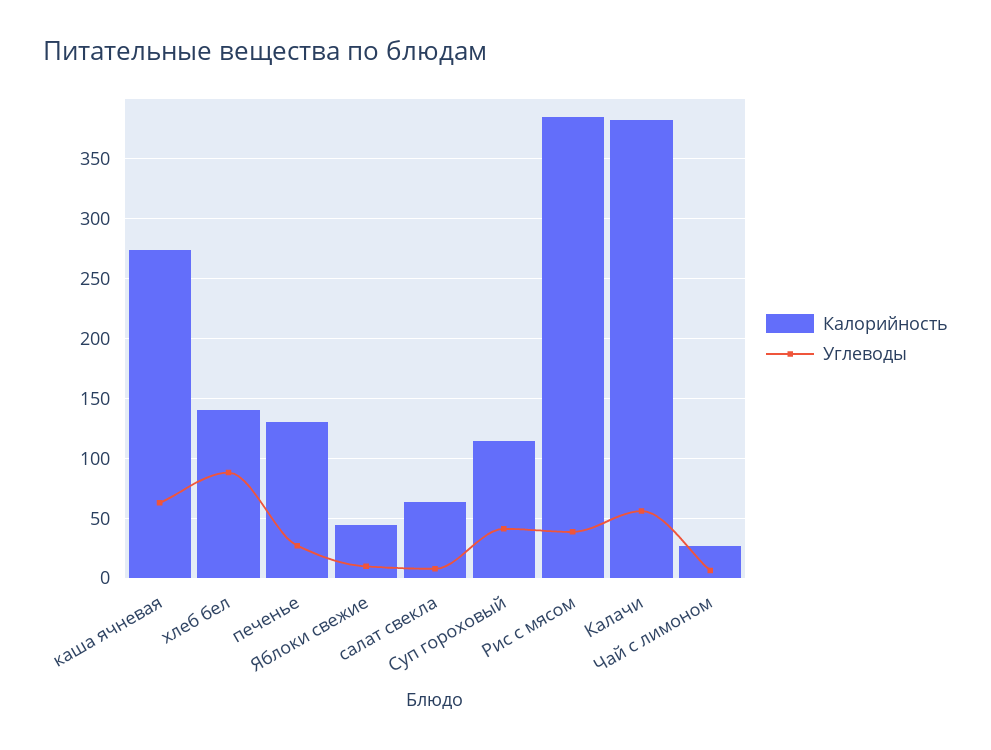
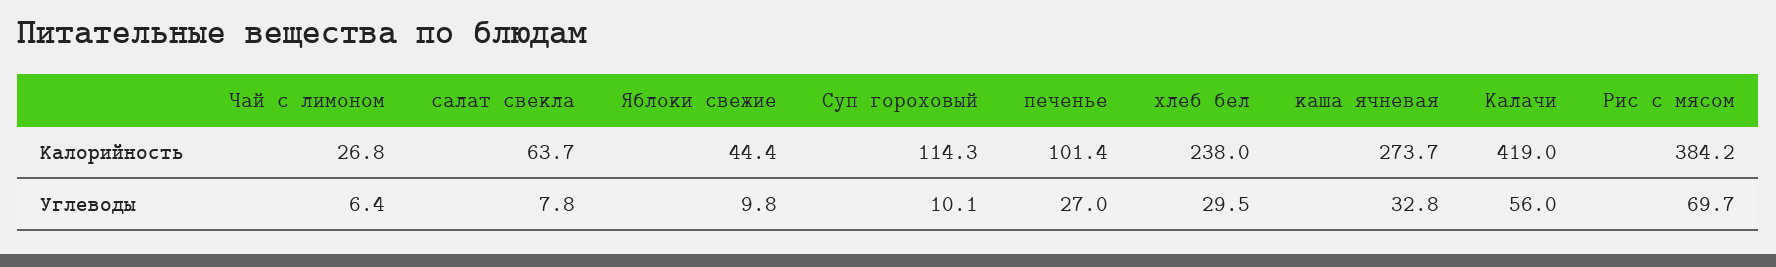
  {
    "Калорийность": {
      "каша ячневая": 273.7,
-     "хлеб бел": 140,
+     "хлеб бел": 238,
-     "печенье": 130,
+     "печенье": 101.4,
      "Яблоки свежие": 44.4,
      "салат свекла": 63.7,
      "Суп гороховый": 114.3,
      "Рис с мясом": 384.2,
-     "Калачи": 380,
+     "Калачи": 419,
      "Чай с лимоном": 26.8
    },
    "Углеводы": {
-     "каша ячневая": 60,
+     "каша ячневая": 32.8,
-     "хлеб бел": 90,
+     "хлеб бел": 29.5,
      "печенье": 27,
      "Яблоки свежие": 9.8,
      "салат свекла": 7.8,
-     "Суп гороховый": 40,
+     "Суп гороховый": 10.1,
-     "Рис с мясом": 40,
+     "Рис с мясом": 69.7,
      "Калачи": 56,
      "Чай с лимоном": 6.4
    }
  }

